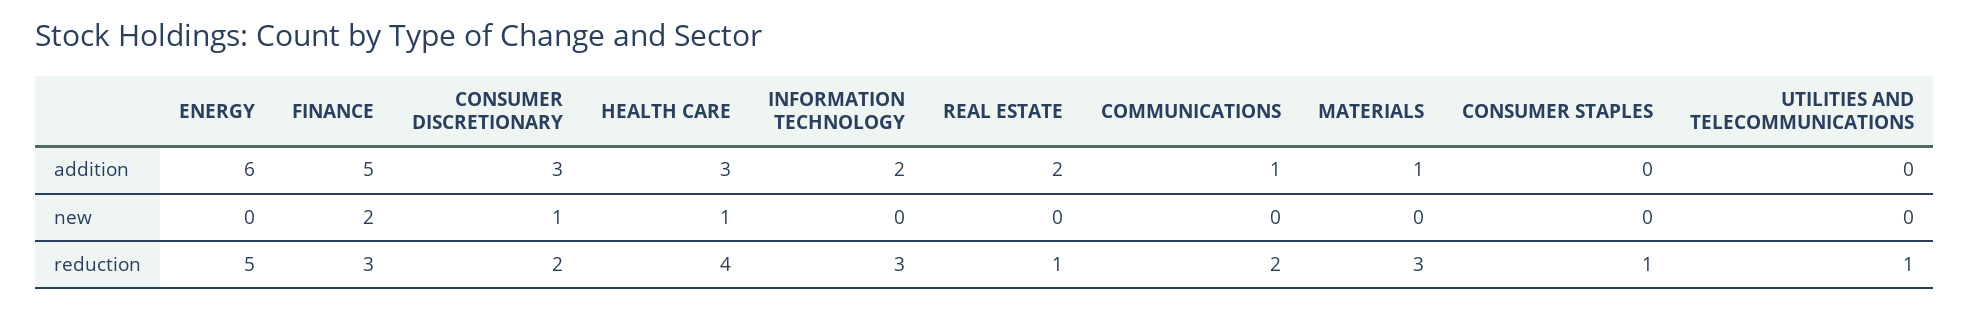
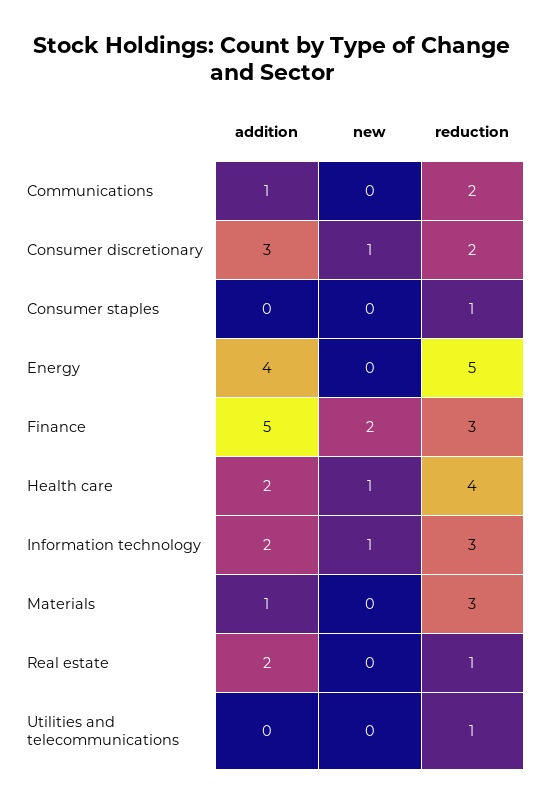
  {
    "ENERGY": {
-     "addition": 6,
+     "addition": 4,
      "new": 0,
      "reduction": 5
    },
    "FINANCE": {
      "addition": 5,
      "new": 2,
      "reduction": 3
    },
    "CONSUMER DISCRETIONARY": {
      "addition": 3,
      "new": 1,
      "reduction": 2
    },
    "HEALTH CARE": {
-     "addition": 3,
+     "addition": 2,
      "new": 1,
      "reduction": 4
    },
    "INFORMATION TECHNOLOGY": {
      "addition": 2,
-     "new": 0,
+     "new": 1,
      "reduction": 3
    },
    "REAL ESTATE": {
      "addition": 2,
      "new": 0,
      "reduction": 1
    },
    "COMMUNICATIONS": {
      "addition": 1,
      "new": 0,
      "reduction": 2
    },
    "MATERIALS": {
      "addition": 1,
      "new": 0,
      "reduction": 3
    },
    "CONSUMER STAPLES": {
      "addition": 0,
      "new": 0,
      "reduction": 1
    },
    "UTILITIES AND TELECOMMUNICATIONS": {
      "addition": 0,
      "new": 0,
      "reduction": 1
    }
  }

